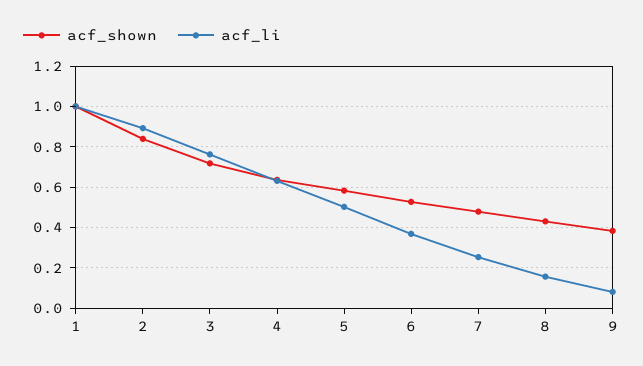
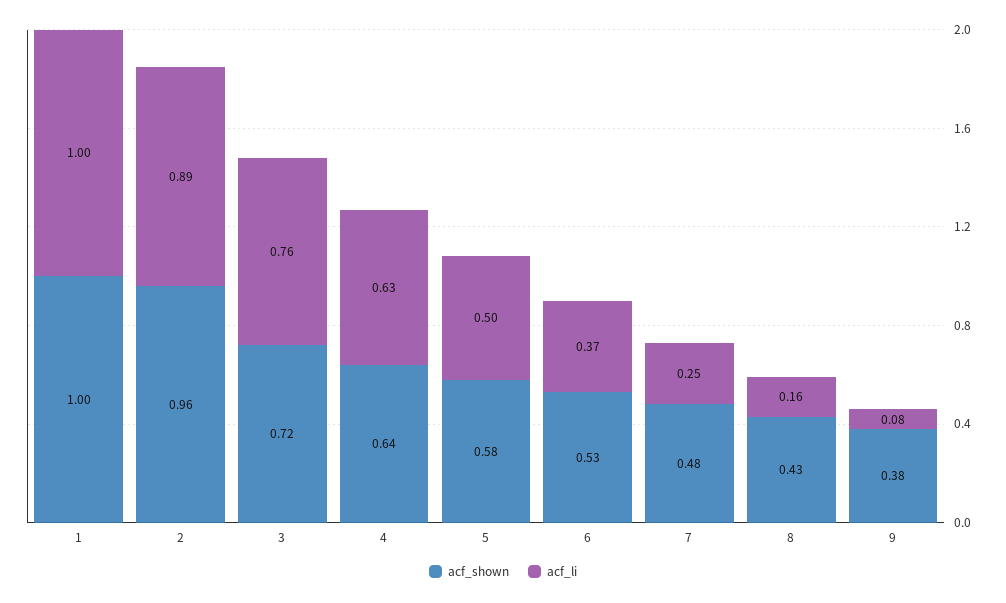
  {
    "acf_shown": {
      "1": 1,
-     "2": 0.85,
+     "2": 0.96,
      "3": 0.72,
      "4": 0.64,
      "5": 0.58,
      "6": 0.53,
      "7": 0.48,
      "8": 0.43,
      "9": 0.38
    },
    "acf_li": {
      "1": 1,
      "2": 0.89,
      "3": 0.76,
      "4": 0.63,
      "5": 0.5,
      "6": 0.37,
      "7": 0.25,
      "8": 0.16,
      "9": 0.08
    }
  }

